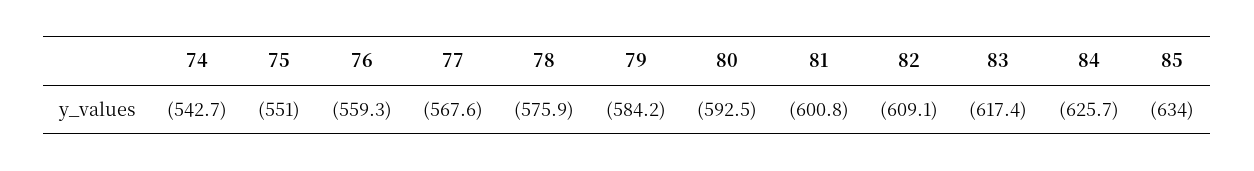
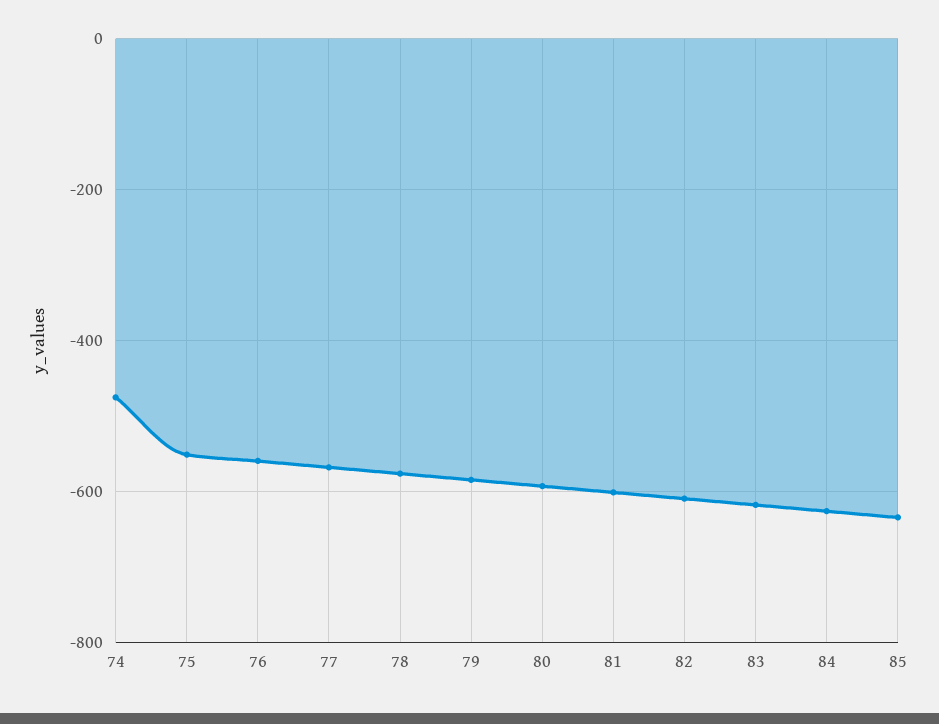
  {
-   "74": -542.7,
+   "74": -480,
    "75": -551,
    "76": -559.3,
    "77": -567.6,
    "78": -575.9,
    "79": -584.2,
    "80": -592.5,
    "81": -600.8,
    "82": -609.1,
    "83": -617.4,
    "84": -625.7,
    "85": -634
  }

